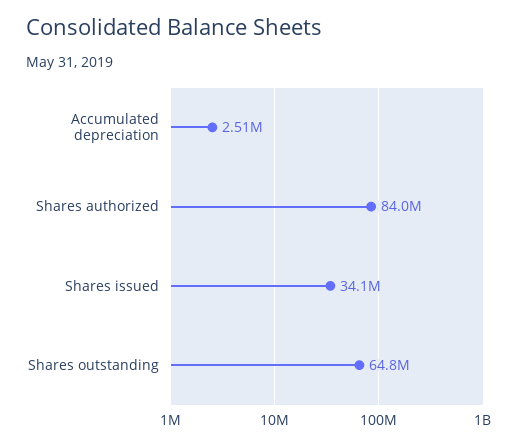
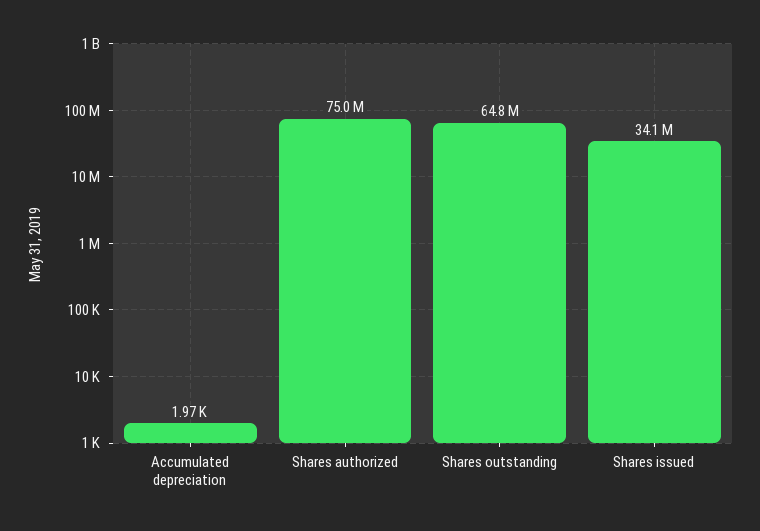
  {
-   "Accumulated depreciation": 2510000,
+   "Accumulated depreciation": 1970,
-   "Shares authorized": 84000000,
+   "Shares authorized": 75000000,
    "Shares issued": 34100000,
    "Shares outstanding": 64800000
  }

